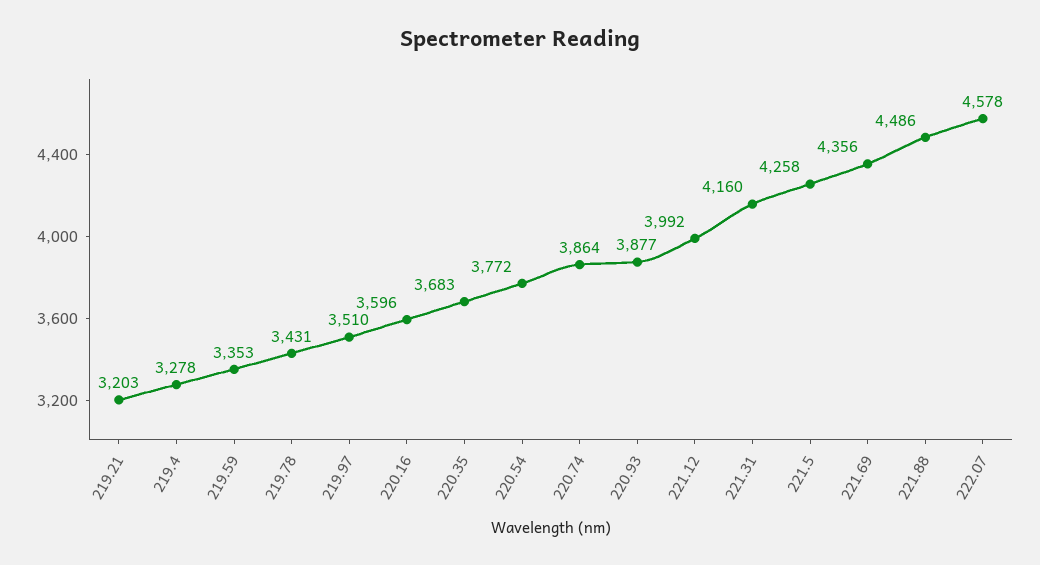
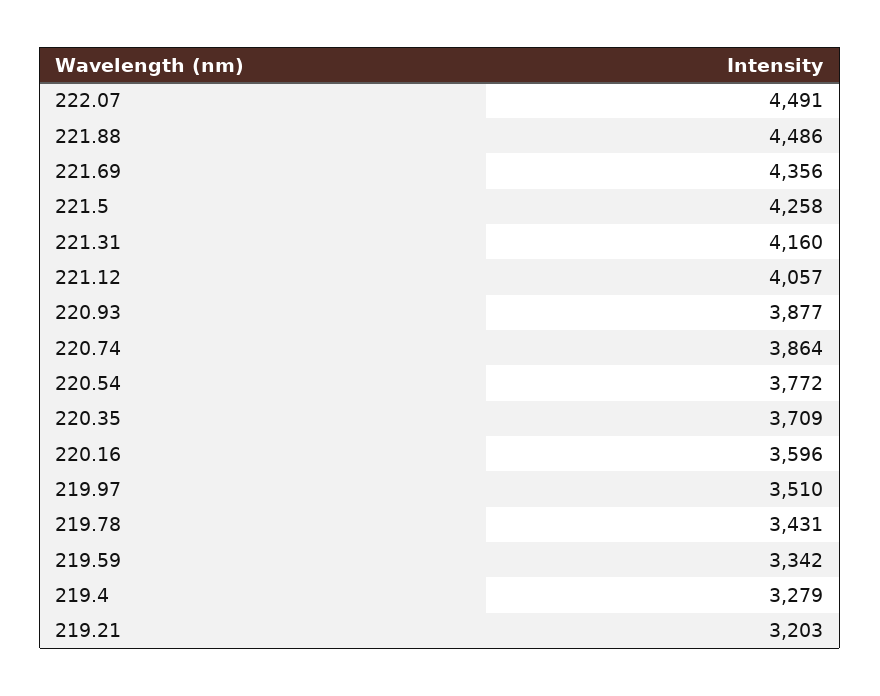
  {
    "219.21": 3203,
-   "219.4": 3278,
+   "219.4": 3279,
-   "219.59": 3353,
+   "219.59": 3342,
    "219.78": 3431,
    "219.97": 3510,
    "220.16": 3596,
-   "220.35": 3683,
+   "220.35": 3709,
    "220.54": 3772,
    "220.74": 3864,
    "220.93": 3877,
-   "221.12": 3992,
+   "221.12": 4057,
    "221.31": 4160,
    "221.5": 4258,
    "221.69": 4356,
    "221.88": 4486,
-   "222.07": 4578
+   "222.07": 4491
  }

